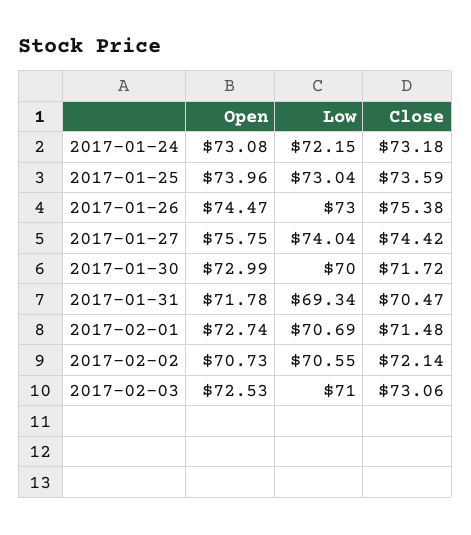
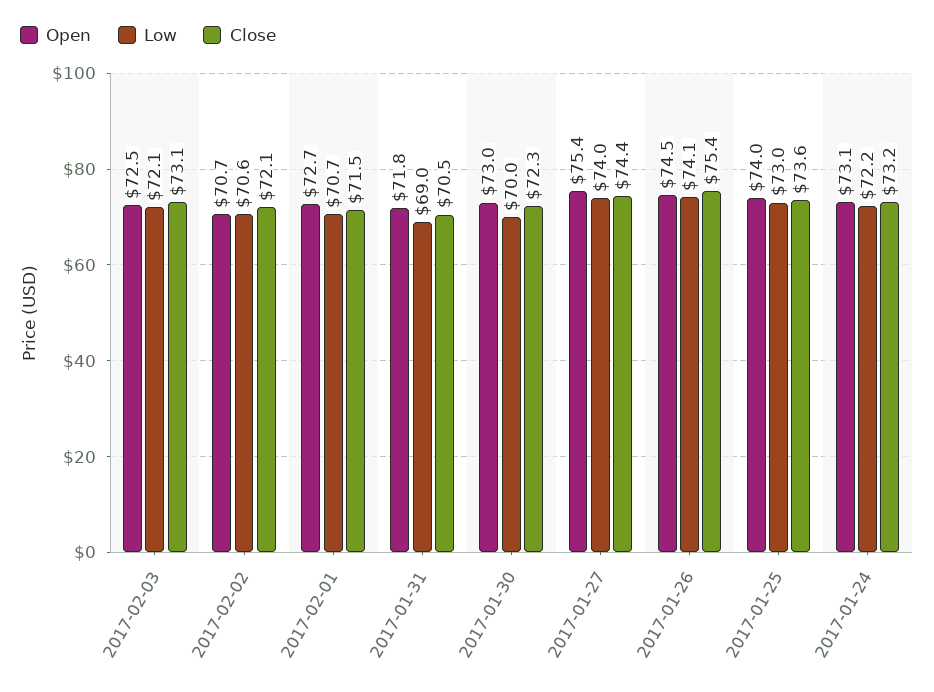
  {
    "Open": {
      "2017-01-24": 73.08,
      "2017-01-25": 73.96,
      "2017-01-26": 74.47,
-     "2017-01-27": 75.75,
+     "2017-01-27": 75.4,
      "2017-01-30": 72.99,
      "2017-01-31": 71.78,
      "2017-02-01": 72.74,
      "2017-02-02": 70.73,
      "2017-02-03": 72.53
    },
    "Low": {
      "2017-01-24": 72.15,
      "2017-01-25": 73.04,
-     "2017-01-26": 73,
+     "2017-01-26": 74.1,
      "2017-01-27": 74.04,
      "2017-01-30": 70,
-     "2017-01-31": 69.34,
+     "2017-01-31": 69,
      "2017-02-01": 70.69,
      "2017-02-02": 70.55,
-     "2017-02-03": 71
+     "2017-02-03": 72.1
    },
    "Close": {
      "2017-01-24": 73.18,
      "2017-01-25": 73.59,
      "2017-01-26": 75.38,
      "2017-01-27": 74.42,
-     "2017-01-30": 71.72,
+     "2017-01-30": 72.3,
      "2017-01-31": 70.47,
      "2017-02-01": 71.48,
      "2017-02-02": 72.14,
      "2017-02-03": 73.06
    }
  }

